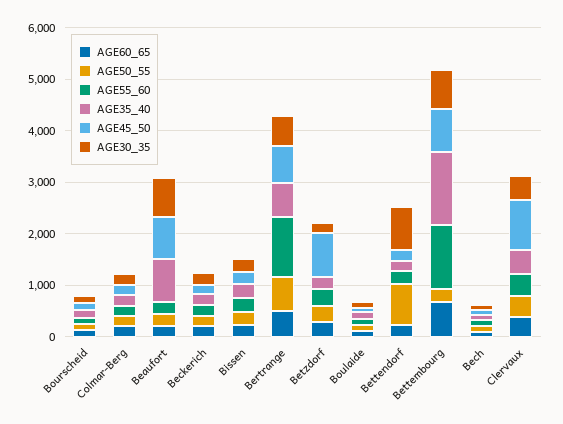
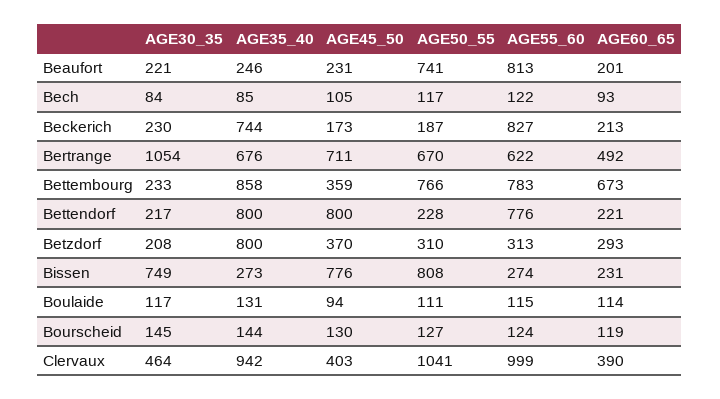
  {
    "AGE60_65": {
      "Bourscheid": 119,
-     "Colmar-Berg": 200,
      "Beaufort": 201,
      "Beckerich": 213,
      "Bissen": 231,
      "Bertrange": 492,
      "Betzdorf": 293,
      "Boulaide": 114,
      "Bettendorf": 221,
      "Bettembourg": 673,
      "Bech": 93,
      "Clervaux": 390
    },
    "AGE50_55": {
      "Bourscheid": 127,
-     "Colmar-Berg": 200,
-     "Beaufort": 200,
+     "Beaufort": 741,
      "Beckerich": 187,
-     "Bissen": 200,
+     "Bissen": 808,
      "Bertrange": 670,
      "Betzdorf": 310,
      "Boulaide": 111,
-     "Bettendorf": 800,
+     "Bettendorf": 228,
-     "Bettembourg": 200,
+     "Bettembourg": 766,
      "Bech": 117,
-     "Clervaux": 400
+     "Clervaux": 1041
    },
    "AGE55_60": {
      "Bourscheid": 124,
-     "Colmar-Berg": 200,
-     "Beaufort": 200,
+     "Beaufort": 813,
-     "Beckerich": 200,
+     "Beckerich": 827,
      "Bissen": 274,
-     "Bertrange": 1200,
+     "Bertrange": 622,
      "Betzdorf": 313,
      "Boulaide": 115,
-     "Bettendorf": 200,
+     "Bettendorf": 776,
-     "Bettembourg": 1200,
+     "Bettembourg": 783,
      "Bech": 122,
-     "Clervaux": 400
+     "Clervaux": 999
    },
    "AGE35_40": {
      "Bourscheid": 144,
-     "Colmar-Berg": 200,
-     "Beaufort": 800,
+     "Beaufort": 246,
-     "Beckerich": 200,
+     "Beckerich": 744,
      "Bissen": 273,
      "Bertrange": 676,
-     "Betzdorf": 200,
+     "Betzdorf": 800,
      "Boulaide": 131,
-     "Bettendorf": 200,
+     "Bettendorf": 800,
-     "Bettembourg": 1400,
+     "Bettembourg": 858,
      "Bech": 85,
-     "Clervaux": 400
+     "Clervaux": 942
    },
    "AGE45_50": {
      "Bourscheid": 130,
-     "Colmar-Berg": 200,
-     "Beaufort": 800,
+     "Beaufort": 231,
      "Beckerich": 173,
-     "Bissen": 200,
+     "Bissen": 776,
      "Bertrange": 711,
-     "Betzdorf": 800,
+     "Betzdorf": 370,
      "Boulaide": 94,
-     "Bettendorf": 200,
+     "Bettendorf": 800,
-     "Bettembourg": 800,
+     "Bettembourg": 359,
      "Bech": 105,
-     "Clervaux": 1000
+     "Clervaux": 403
    },
    "AGE30_35": {
      "Bourscheid": 145,
-     "Colmar-Berg": 200,
-     "Beaufort": 800,
+     "Beaufort": 221,
      "Beckerich": 230,
-     "Bissen": 200,
+     "Bissen": 749,
-     "Bertrange": 600,
+     "Bertrange": 1054,
      "Betzdorf": 208,
      "Boulaide": 117,
-     "Bettendorf": 800,
+     "Bettendorf": 217,
-     "Bettembourg": 800,
+     "Bettembourg": 233,
      "Bech": 84,
      "Clervaux": 464
    }
  }

